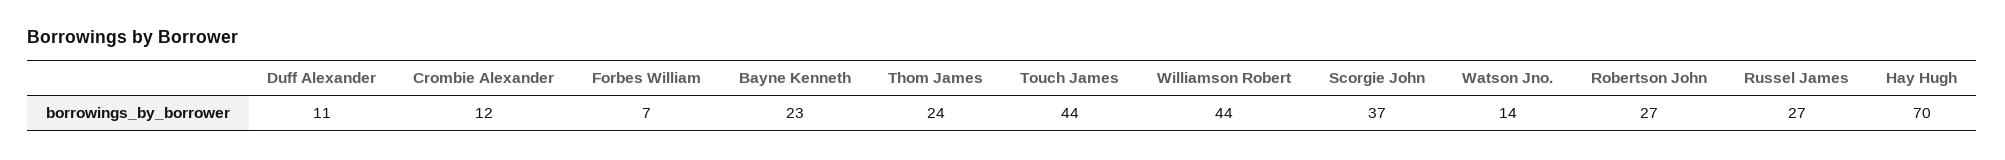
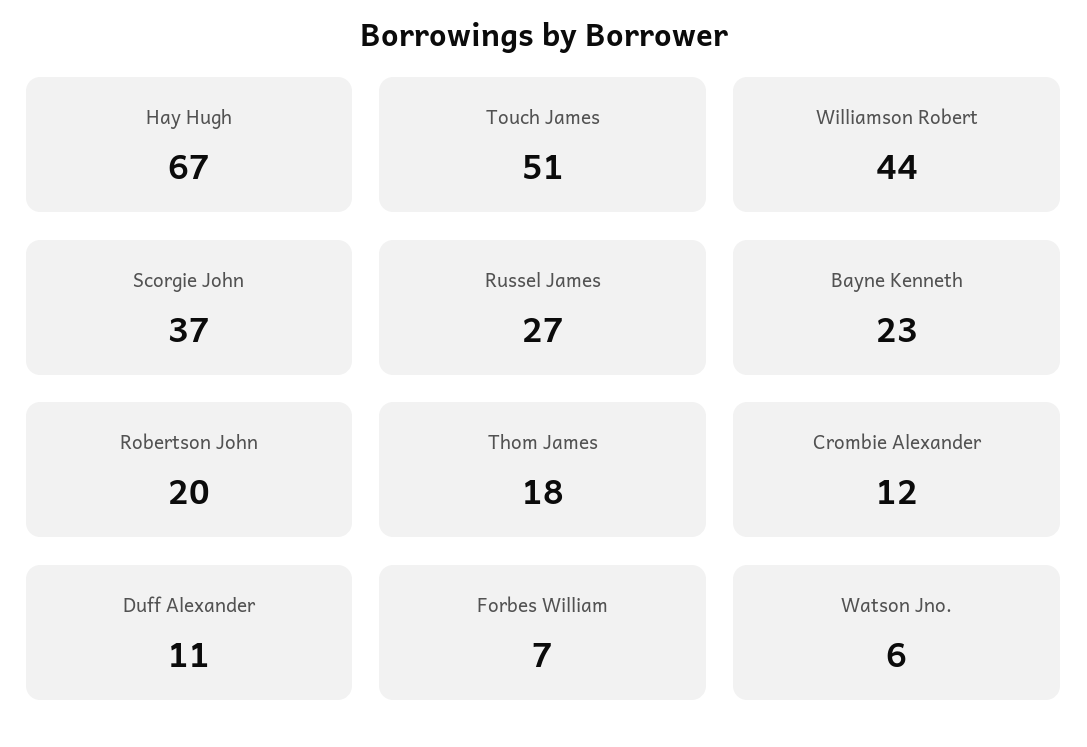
  {
    "Duff Alexander": 11,
    "Crombie Alexander": 12,
    "Forbes William": 7,
    "Bayne Kenneth": 23,
-   "Thom James": 24,
+   "Thom James": 18,
-   "Touch James": 44,
+   "Touch James": 51,
    "Williamson Robert": 44,
    "Scorgie John": 37,
-   "Watson Jno.": 14,
+   "Watson Jno.": 6,
-   "Robertson John": 27,
+   "Robertson John": 20,
    "Russel James": 27,
-   "Hay Hugh": 70
+   "Hay Hugh": 67
  }

